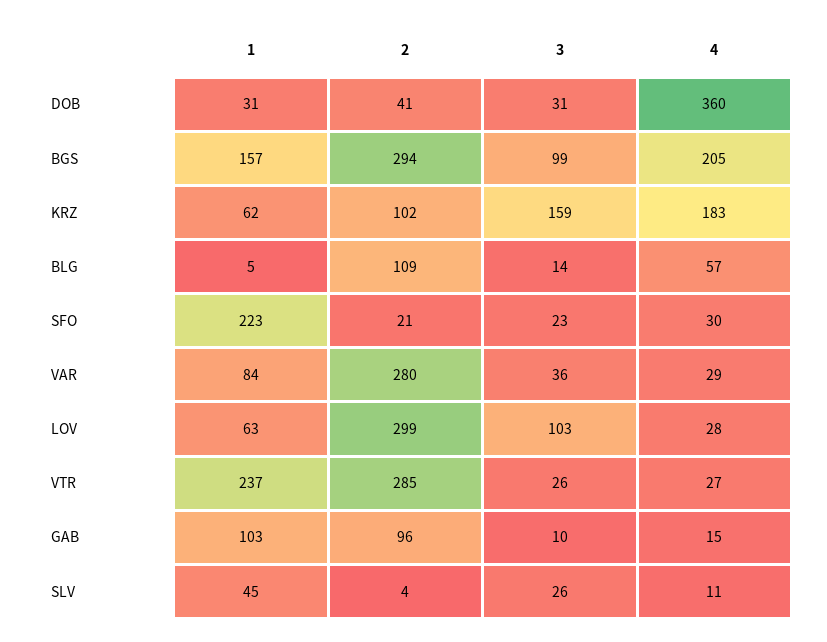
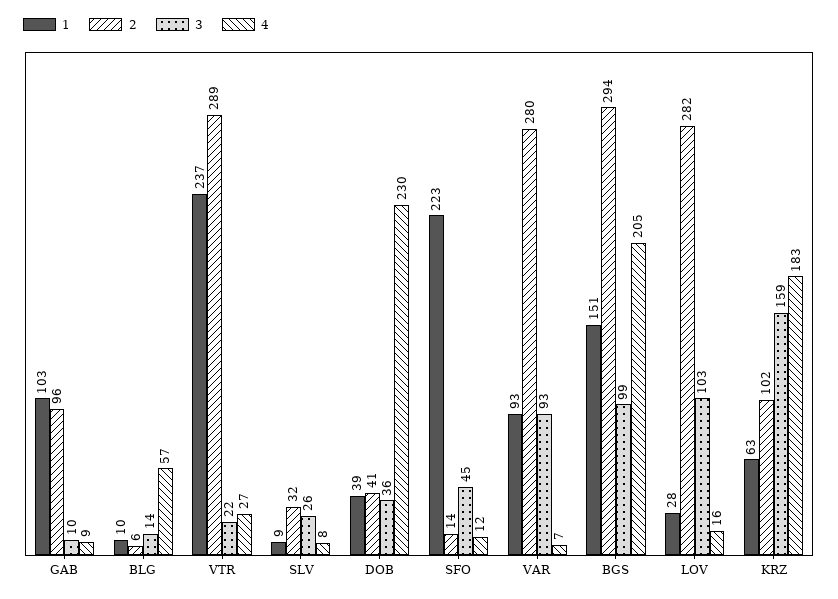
  {
    "1": {
-     "DOB": 31,
+     "DOB": 39,
-     "BGS": 157,
+     "BGS": 151,
-     "KRZ": 62,
+     "KRZ": 63,
-     "BLG": 5,
+     "BLG": 10,
      "SFO": 223,
-     "VAR": 84,
+     "VAR": 93,
-     "LOV": 63,
+     "LOV": 28,
      "VTR": 237,
      "GAB": 103,
-     "SLV": 45
+     "SLV": 9
    },
    "2": {
      "DOB": 41,
      "BGS": 294,
      "KRZ": 102,
-     "BLG": 109,
+     "BLG": 6,
-     "SFO": 21,
+     "SFO": 14,
      "VAR": 280,
-     "LOV": 299,
+     "LOV": 282,
-     "VTR": 285,
+     "VTR": 289,
      "GAB": 96,
-     "SLV": 4
+     "SLV": 32
    },
    "3": {
-     "DOB": 31,
+     "DOB": 36,
      "BGS": 99,
      "KRZ": 159,
      "BLG": 14,
-     "SFO": 23,
+     "SFO": 45,
-     "VAR": 36,
+     "VAR": 93,
      "LOV": 103,
-     "VTR": 26,
+     "VTR": 22,
      "GAB": 10,
      "SLV": 26
    },
    "4": {
-     "DOB": 360,
+     "DOB": 230,
      "BGS": 205,
      "KRZ": 183,
      "BLG": 57,
-     "SFO": 30,
+     "SFO": 12,
-     "VAR": 29,
+     "VAR": 7,
-     "LOV": 28,
+     "LOV": 16,
      "VTR": 27,
-     "GAB": 15,
+     "GAB": 9,
-     "SLV": 11
+     "SLV": 8
    }
  }

